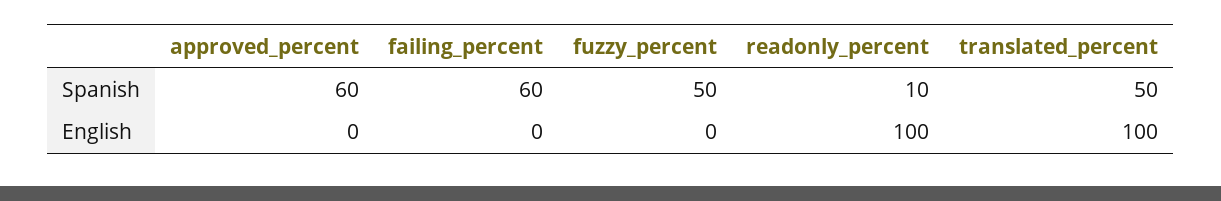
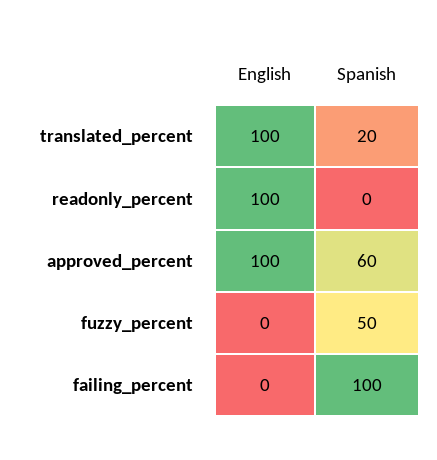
  {
    "approved_percent": {
      "Spanish": 60,
-     "English": 0
+     "English": 100
    },
    "failing_percent": {
-     "Spanish": 60,
+     "Spanish": 100,
      "English": 0
    },
    "fuzzy_percent": {
      "Spanish": 50,
      "English": 0
    },
    "readonly_percent": {
-     "Spanish": 10,
+     "Spanish": 0,
      "English": 100
    },
    "translated_percent": {
-     "Spanish": 50,
+     "Spanish": 20,
      "English": 100
    }
  }

